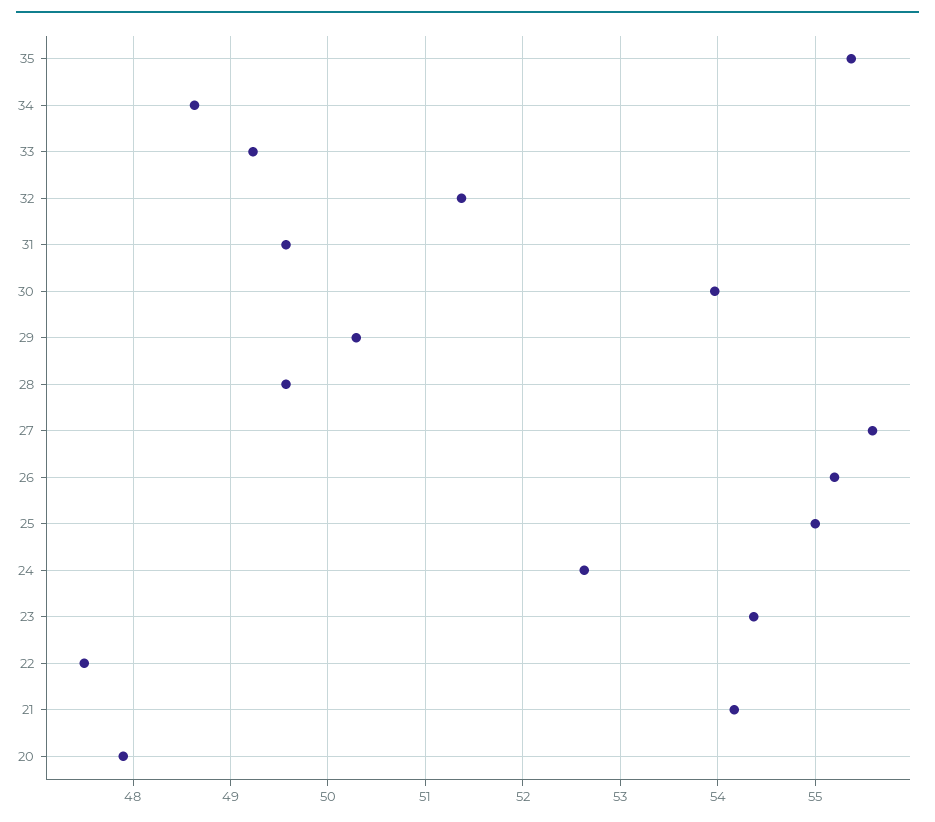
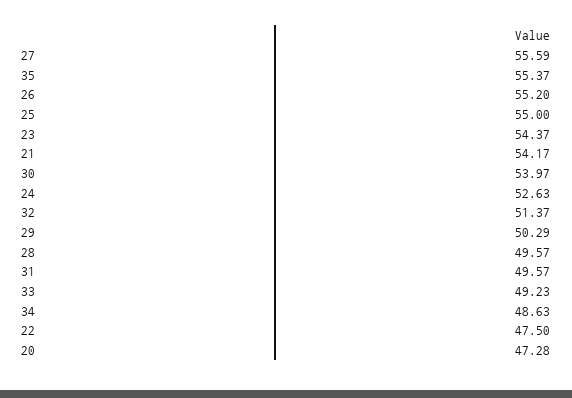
  {
    "35": 55.37,
    "34": 48.63,
    "33": 49.23,
    "32": 51.37,
    "31": 49.57,
    "30": 53.97,
    "29": 50.29,
    "28": 49.57,
    "27": 55.59,
    "26": 55.2,
    "25": 55,
    "24": 52.63,
    "23": 54.37,
    "22": 47.5,
    "21": 54.17,
-   "20": 47.9
+   "20": 47.28
  }

